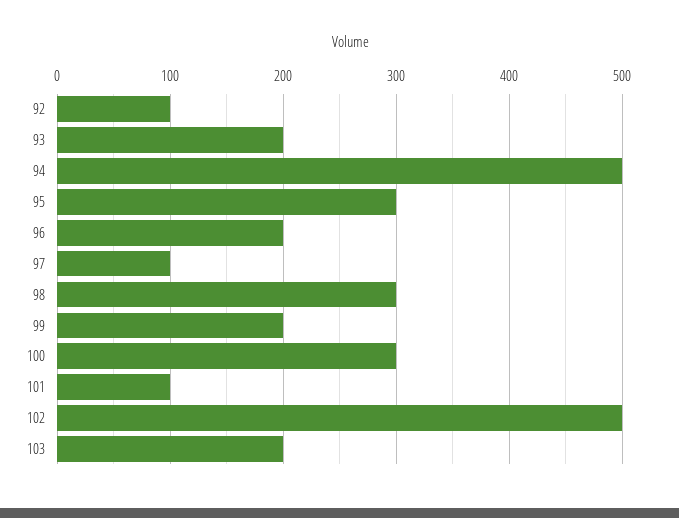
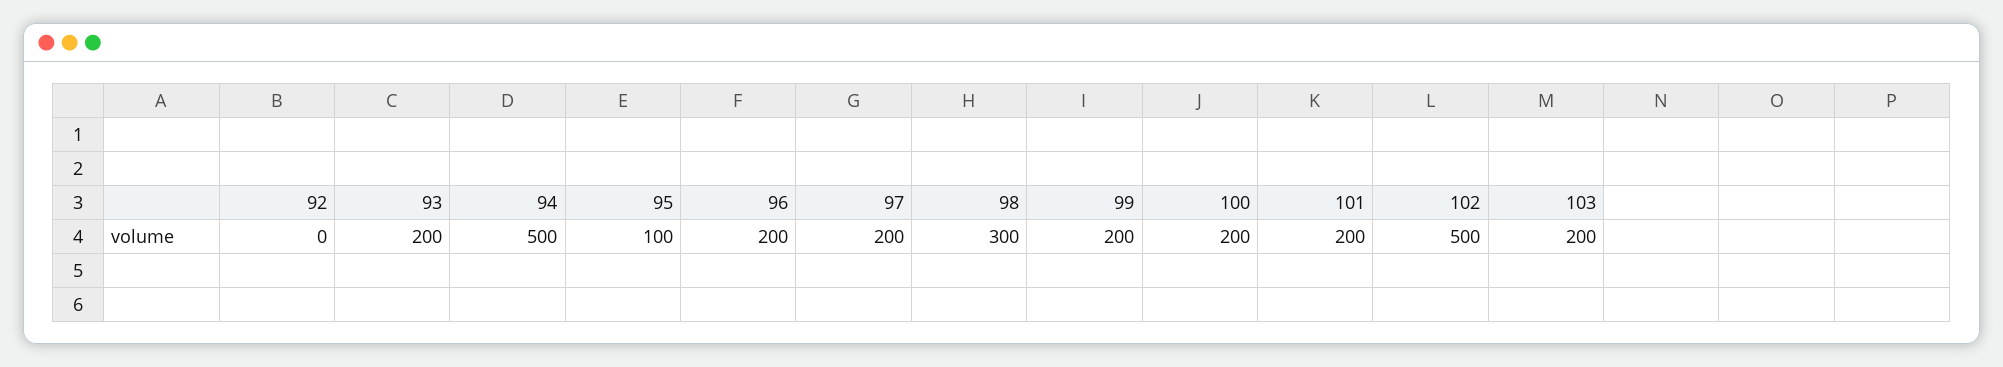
  {
-   "92": 100,
+   "92": 0,
    "93": 200,
    "94": 500,
-   "95": 300,
+   "95": 100,
    "96": 200,
-   "97": 100,
+   "97": 200,
    "98": 300,
    "99": 200,
-   "100": 300,
+   "100": 200,
-   "101": 100,
+   "101": 200,
    "102": 500,
    "103": 200
  }

